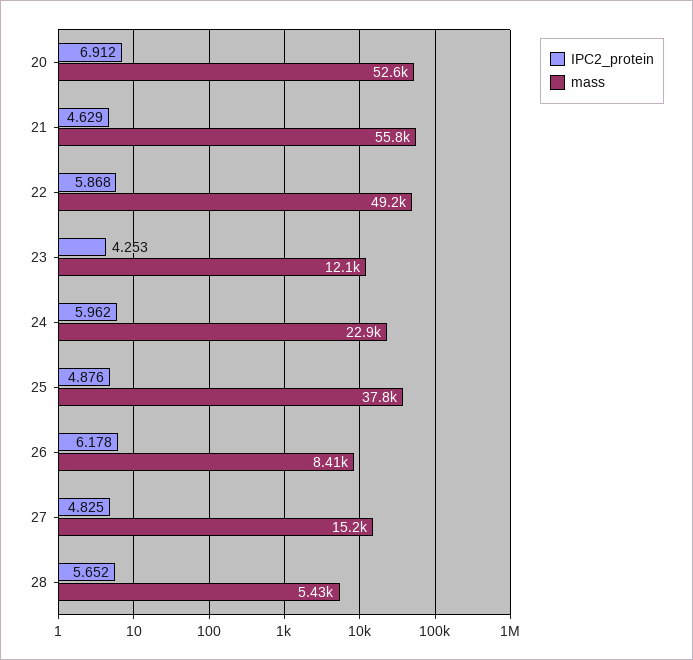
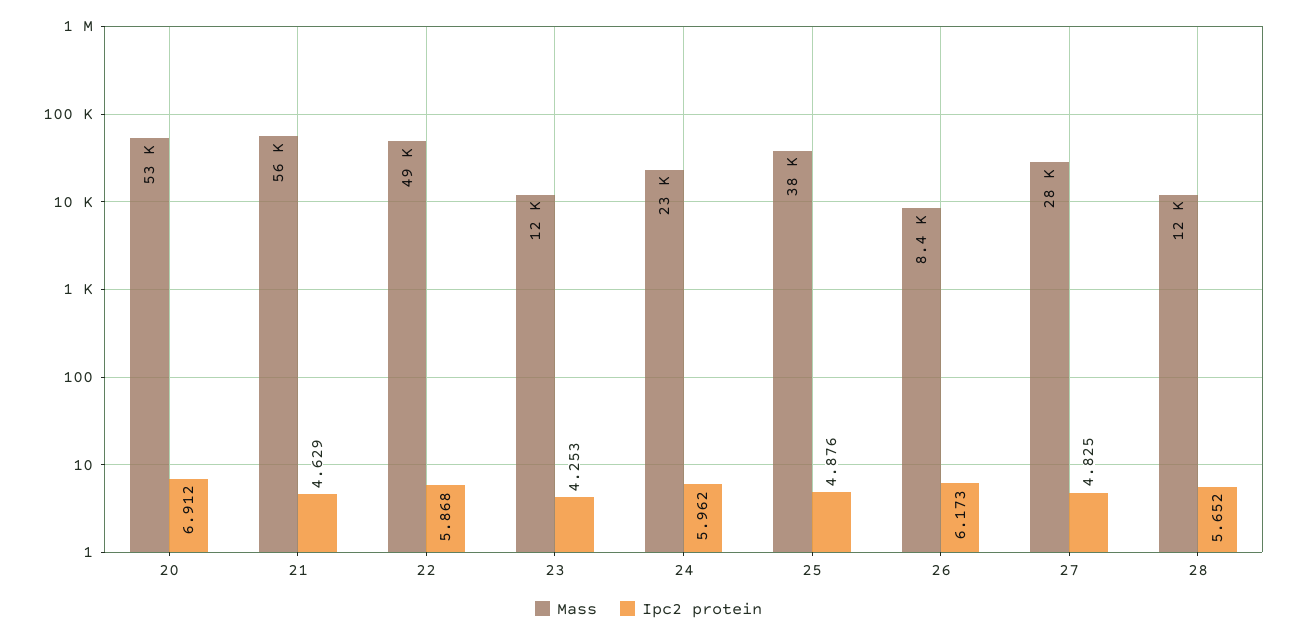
  {
    "IPC2_protein": {
      "20": 6.912,
      "21": 4.629,
      "22": 5.868,
      "23": 4.253,
      "24": 5.962,
      "25": 4.876,
-     "26": 6.178,
+     "26": 6.173,
      "27": 4.825,
      "28": 5.652
    },
    "mass": {
      "20": 52600,
      "21": 55800,
      "22": 49200,
      "23": 12100,
      "24": 22900,
      "25": 37800,
      "26": 8410,
-     "27": 15200,
+     "27": 28000,
-     "28": 5430
+     "28": 12000
    }
  }

